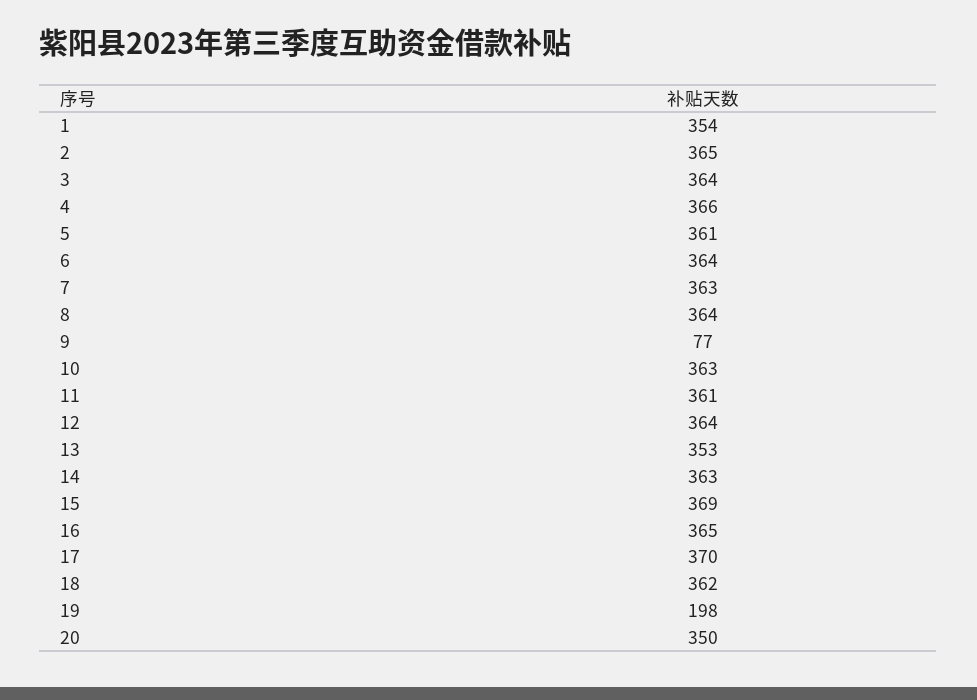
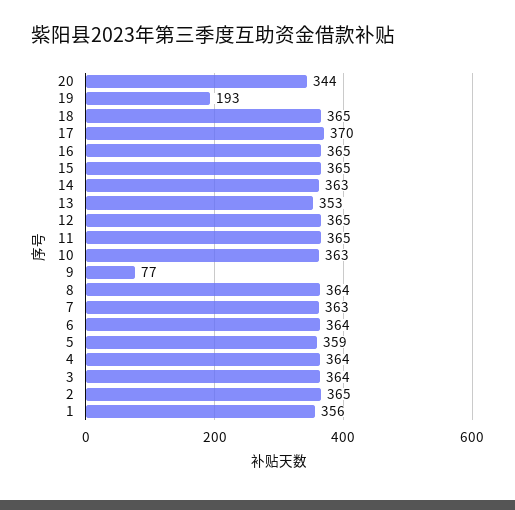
  {
-   "1": 354,
+   "1": 356,
    "2": 365,
    "3": 364,
-   "4": 366,
+   "4": 364,
-   "5": 361,
+   "5": 359,
    "6": 364,
    "7": 363,
    "8": 364,
    "9": 77,
    "10": 363,
-   "11": 361,
+   "11": 365,
-   "12": 364,
+   "12": 365,
    "13": 353,
    "14": 363,
-   "15": 369,
+   "15": 365,
    "16": 365,
    "17": 370,
-   "18": 362,
+   "18": 365,
-   "19": 198,
+   "19": 193,
-   "20": 350
+   "20": 344
  }

